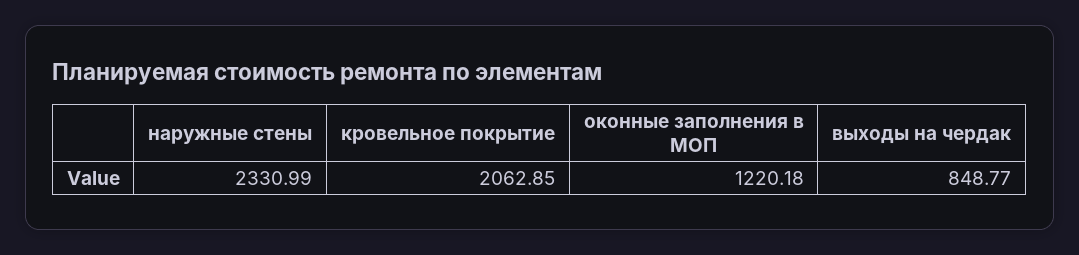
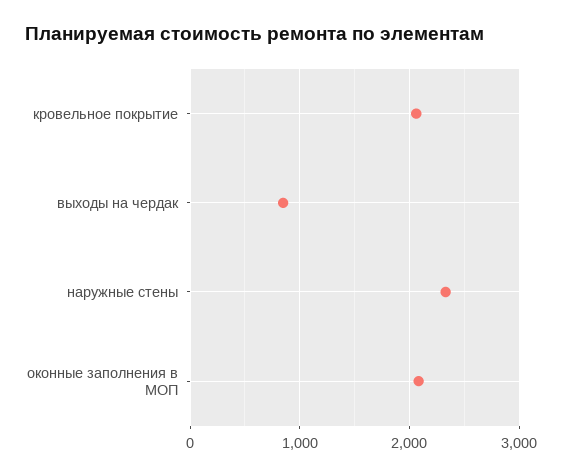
  {
    "наружные стены": 2330.99,
    "кровельное покрытие": 2062.85,
-   "оконные заполнения в МОП": 1220.18,
+   "оконные заполнения в МОП": 2100,
    "выходы на чердак": 848.77
  }

